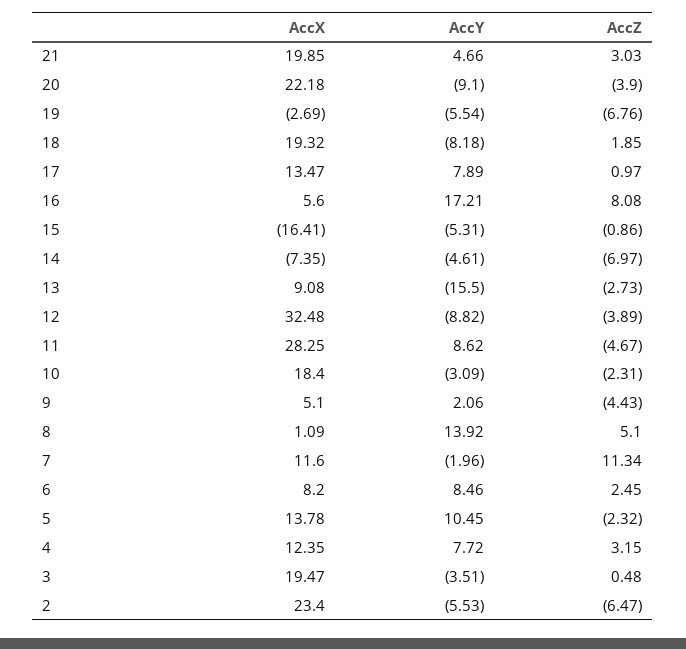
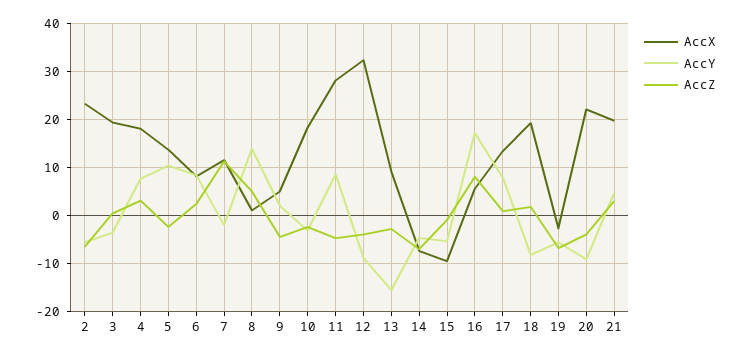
  {
    "AccX": {
      "21": 19.85,
      "20": 22.18,
      "19": -2.69,
      "18": 19.32,
      "17": 13.47,
      "16": 5.6,
-     "15": -16.41,
+     "15": -10,
      "14": -7.35,
      "13": 9.08,
      "12": 32.48,
      "11": 28.25,
      "10": 18.4,
      "9": 5.1,
      "8": 1.09,
      "7": 11.6,
      "6": 8.2,
      "5": 13.78,
-     "4": 12.35,
+     "4": 18,
      "3": 19.47,
      "2": 23.4
    },
    "AccY": {
      "21": 4.66,
      "20": -9.1,
      "19": -5.54,
      "18": -8.18,
      "17": 7.89,
      "16": 17.21,
      "15": -5.31,
      "14": -4.61,
      "13": -15.5,
      "12": -8.82,
      "11": 8.62,
      "10": -3.09,
      "9": 2.06,
      "8": 13.92,
      "7": -1.96,
      "6": 8.46,
      "5": 10.45,
      "4": 7.72,
      "3": -3.51,
      "2": -5.53
    },
    "AccZ": {
      "21": 3.03,
      "20": -3.9,
      "19": -6.76,
      "18": 1.85,
      "17": 0.97,
      "16": 8.08,
      "15": -0.86,
      "14": -6.97,
      "13": -2.73,
      "12": -3.89,
      "11": -4.67,
      "10": -2.31,
      "9": -4.43,
      "8": 5.1,
      "7": 11.34,
      "6": 2.45,
      "5": -2.32,
      "4": 3.15,
      "3": 0.48,
      "2": -6.47
    }
  }

